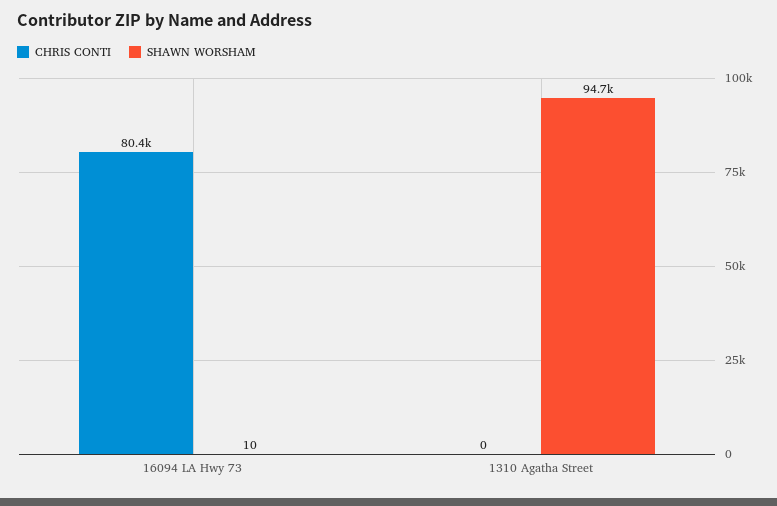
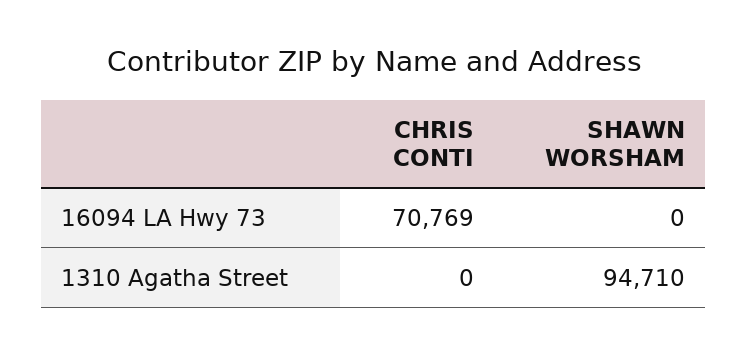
  {
    "CHRIS CONTI": {
-     "16094 LA Hwy 73": 80400,
+     "16094 LA Hwy 73": 70769,
      "1310 Agatha Street": 0
    },
    "SHAWN WORSHAM": {
-     "16094 LA Hwy 73": 10,
+     "16094 LA Hwy 73": 0,
      "1310 Agatha Street": 94710
    }
  }

